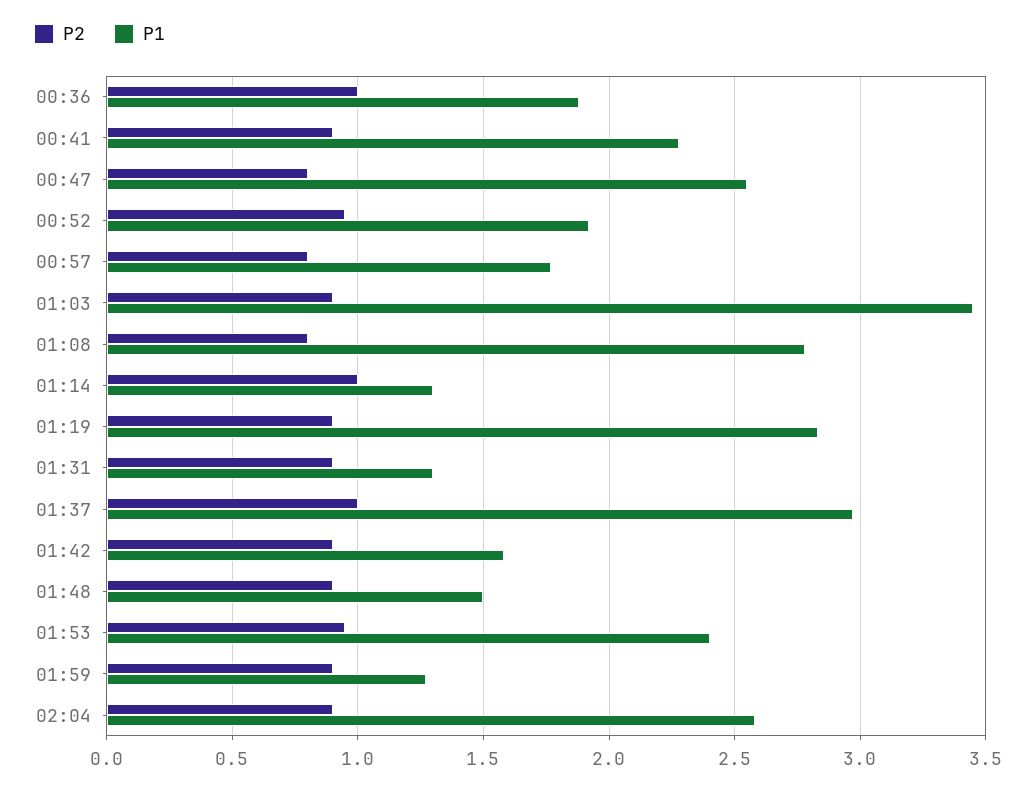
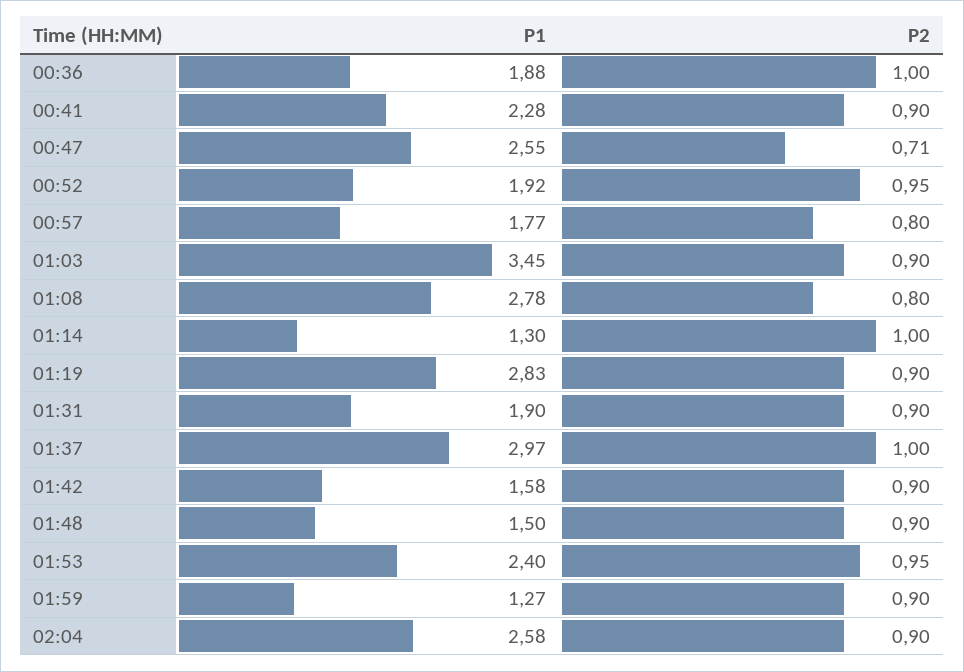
  {
    "P2": {
      "00:36": 1,
      "00:41": 0.9,
-     "00:47": 0.8,
+     "00:47": 0.71,
      "00:52": 0.95,
      "00:57": 0.8,
      "01:03": 0.9,
      "01:08": 0.8,
      "01:14": 1,
      "01:19": 0.9,
      "01:31": 0.9,
      "01:37": 1,
      "01:42": 0.9,
      "01:48": 0.9,
      "01:53": 0.95,
      "01:59": 0.9,
      "02:04": 0.9
    },
    "P1": {
      "00:36": 1.88,
      "00:41": 2.28,
      "00:47": 2.55,
      "00:52": 1.92,
      "00:57": 1.77,
      "01:03": 3.45,
      "01:08": 2.78,
      "01:14": 1.3,
      "01:19": 2.83,
-     "01:31": 1.3,
+     "01:31": 1.9,
      "01:37": 2.97,
      "01:42": 1.58,
      "01:48": 1.5,
      "01:53": 2.4,
      "01:59": 1.27,
      "02:04": 2.58
    }
  }

